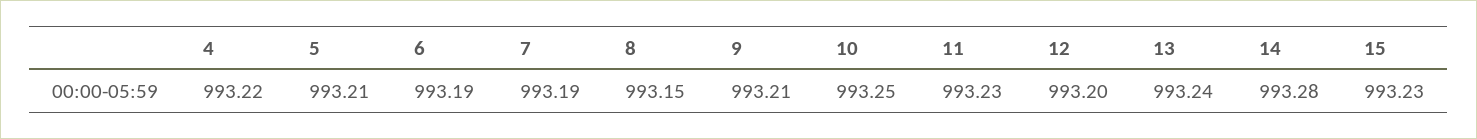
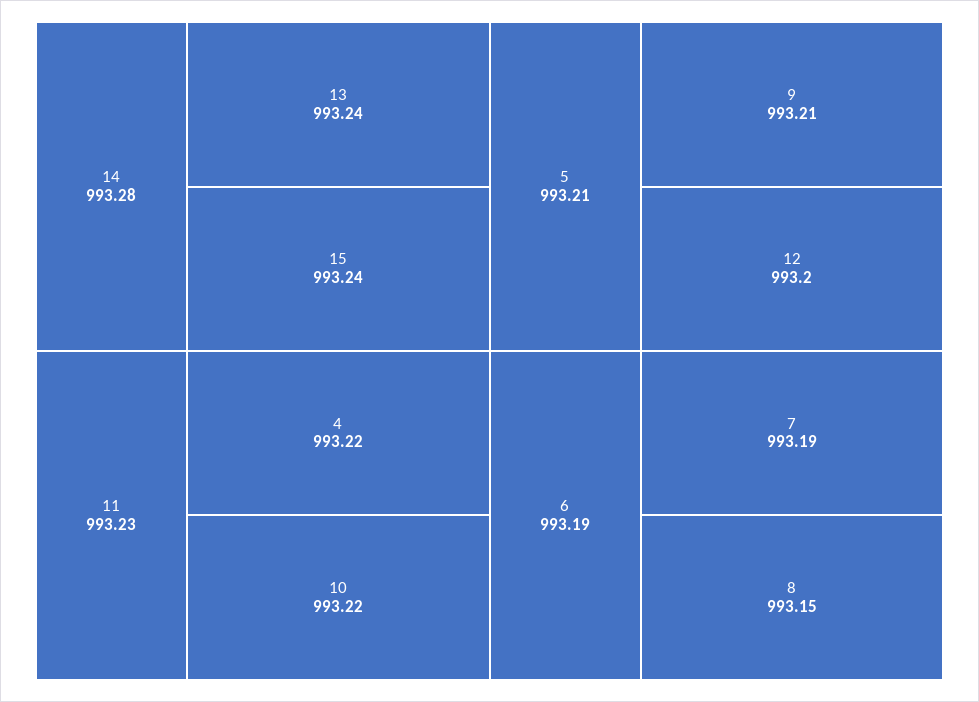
  {
    "4": 993.22,
    "5": 993.21,
    "6": 993.19,
    "7": 993.19,
    "8": 993.15,
    "9": 993.21,
-   "10": 993.25,
+   "10": 993.22,
    "11": 993.23,
    "12": 993.2,
    "13": 993.24,
    "14": 993.28,
-   "15": 993.23
+   "15": 993.24
  }

